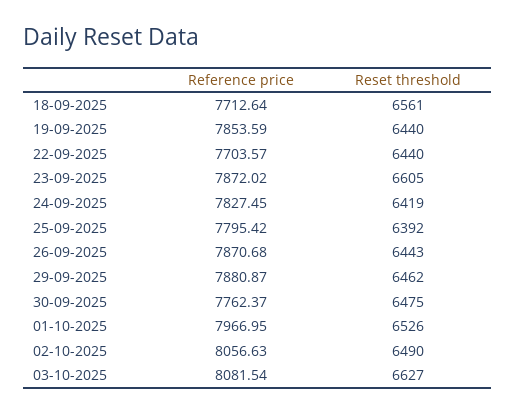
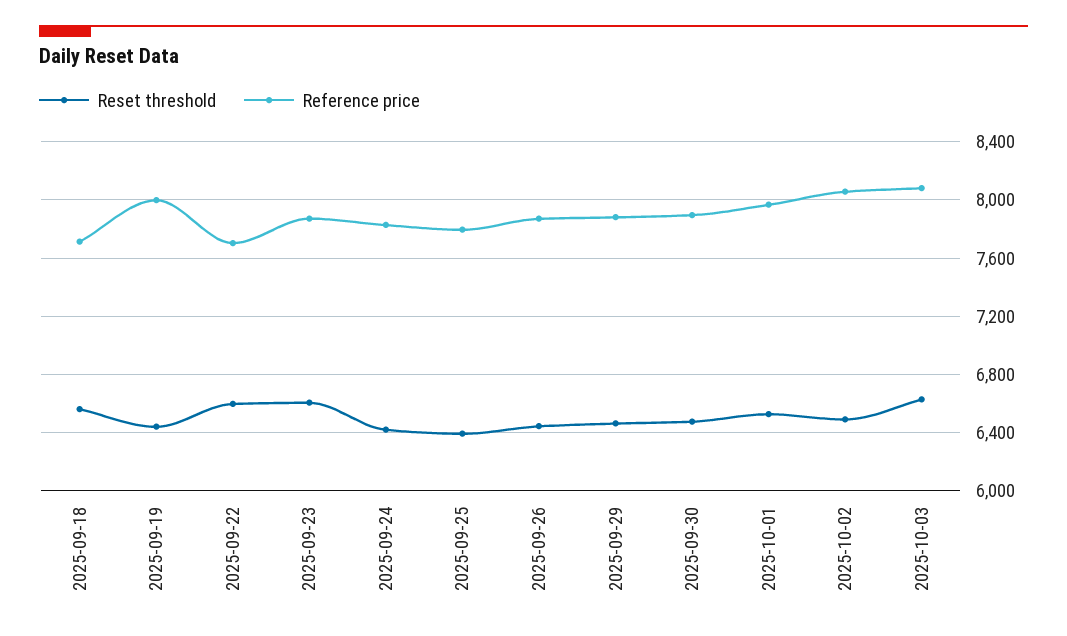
  {
    "Reference price": {
      "18-09-2025": 7712.64,
-     "19-09-2025": 7853.59,
+     "19-09-2025": 8000,
      "22-09-2025": 7703.57,
      "23-09-2025": 7872.02,
      "24-09-2025": 7827.45,
      "25-09-2025": 7795.42,
      "26-09-2025": 7870.68,
      "29-09-2025": 7880.87,
-     "30-09-2025": 7762.37,
+     "30-09-2025": 7900,
      "01-10-2025": 7966.95,
      "02-10-2025": 8056.63,
      "03-10-2025": 8081.54
    },
    "Reset threshold": {
      "18-09-2025": 6561,
      "19-09-2025": 6440,
-     "22-09-2025": 6440,
+     "22-09-2025": 6600,
      "23-09-2025": 6605,
      "24-09-2025": 6419,
      "25-09-2025": 6392,
      "26-09-2025": 6443,
      "29-09-2025": 6462,
      "30-09-2025": 6475,
      "01-10-2025": 6526,
      "02-10-2025": 6490,
      "03-10-2025": 6627
    }
  }

